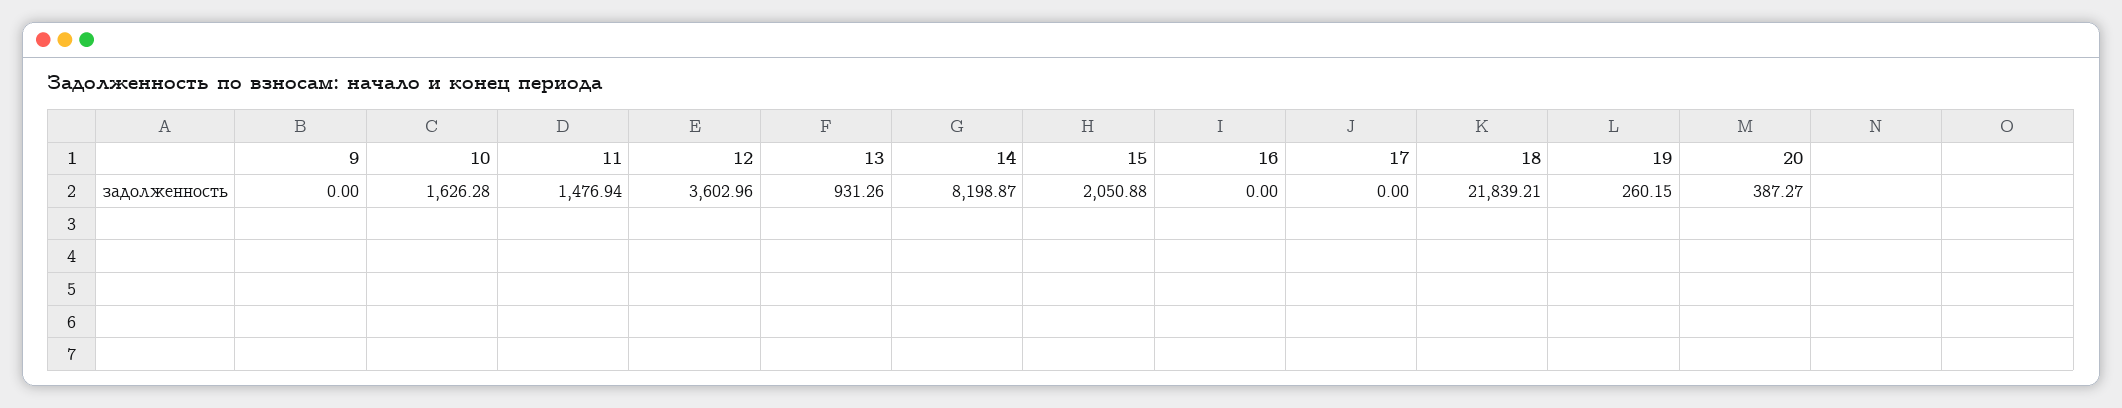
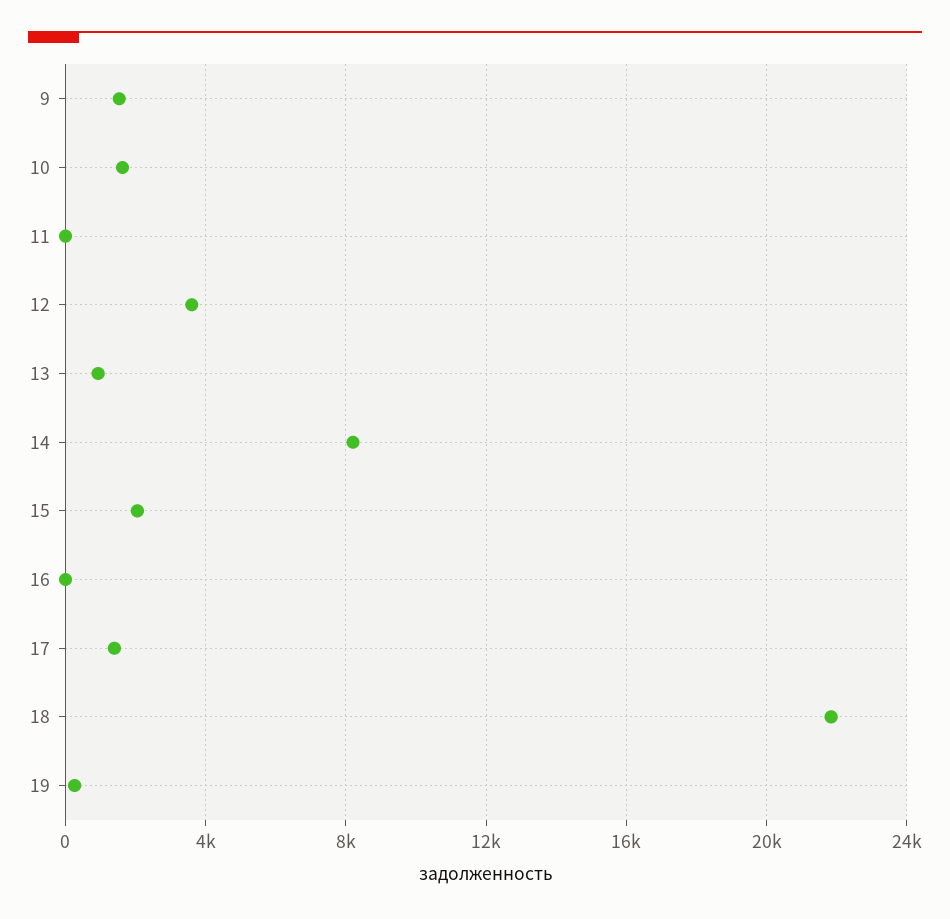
  {
-   "9": 0,
+   "9": 1500,
    "10": 1626.28,
-   "11": 1476.94,
+   "11": 0,
    "12": 3602.96,
    "13": 931.26,
    "14": 8198.87,
    "15": 2050.88,
    "16": 0,
-   "17": 0,
+   "17": 1500,
    "18": 21839.21,
-   "19": 260.15,
+   "19": 260.15
-   "20": 387.27
  }

